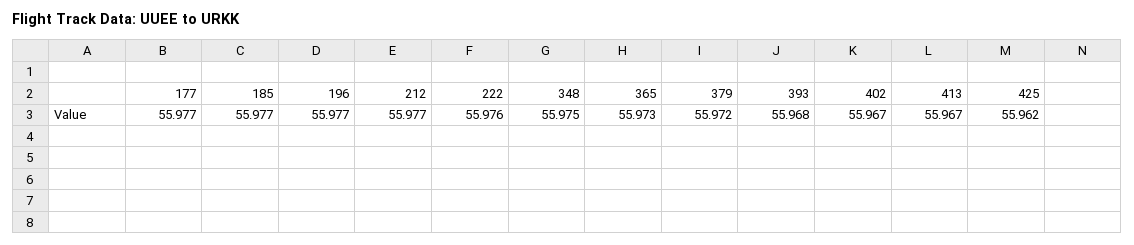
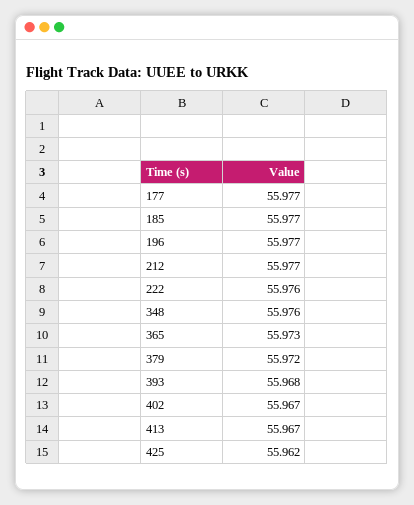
  {
    "177": 55.977,
    "185": 55.977,
    "196": 55.977,
    "212": 55.977,
    "222": 55.976,
-   "348": 55.975,
+   "348": 55.976,
    "365": 55.973,
    "379": 55.972,
    "393": 55.968,
    "402": 55.967,
    "413": 55.967,
    "425": 55.962
  }

